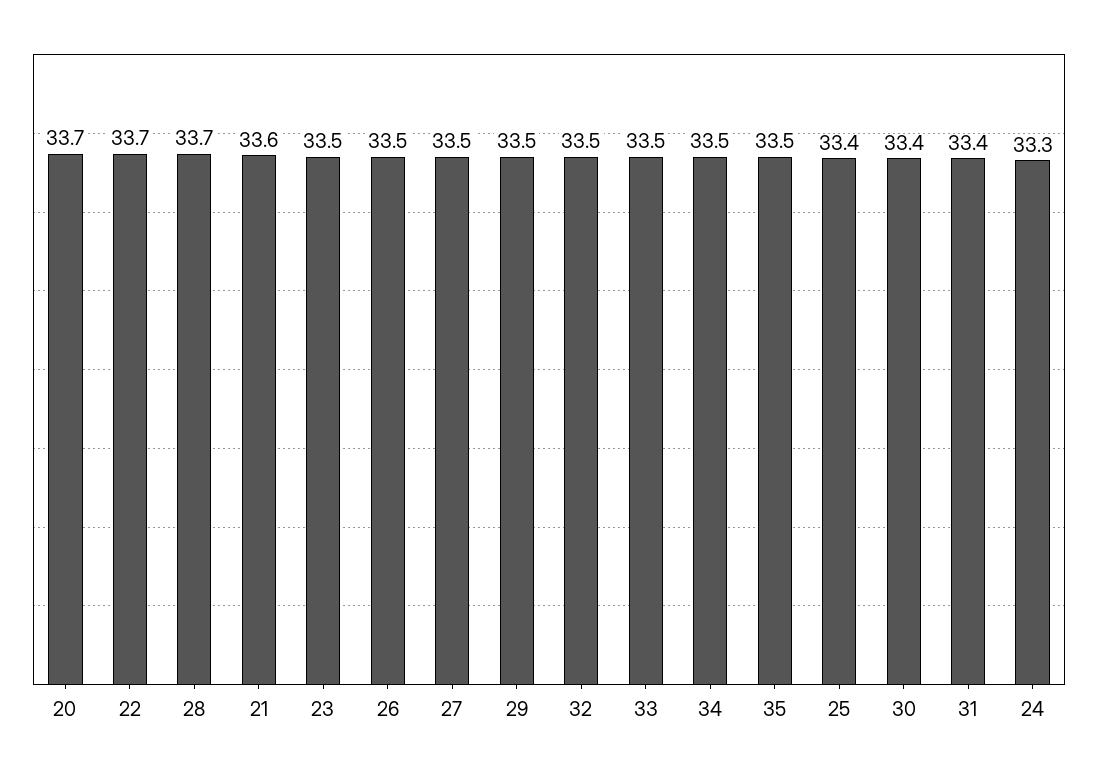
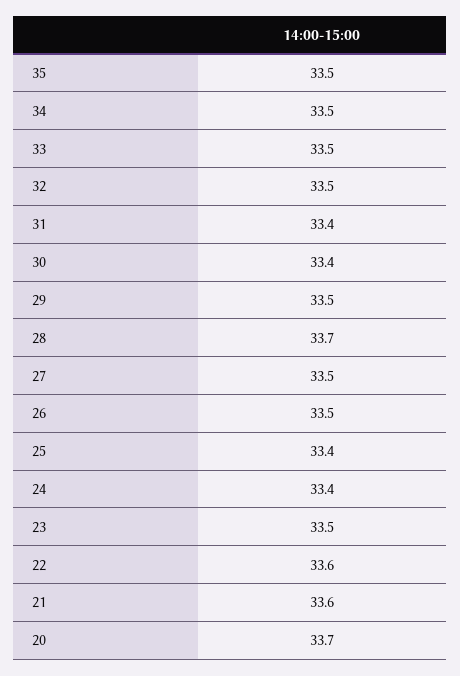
  {
    "20": 33.7,
-   "22": 33.7,
+   "22": 33.6,
    "28": 33.7,
    "21": 33.6,
    "23": 33.5,
    "26": 33.5,
    "27": 33.5,
    "29": 33.5,
    "32": 33.5,
    "33": 33.5,
    "34": 33.5,
    "35": 33.5,
    "25": 33.4,
    "30": 33.4,
    "31": 33.4,
-   "24": 33.3
+   "24": 33.4
  }

